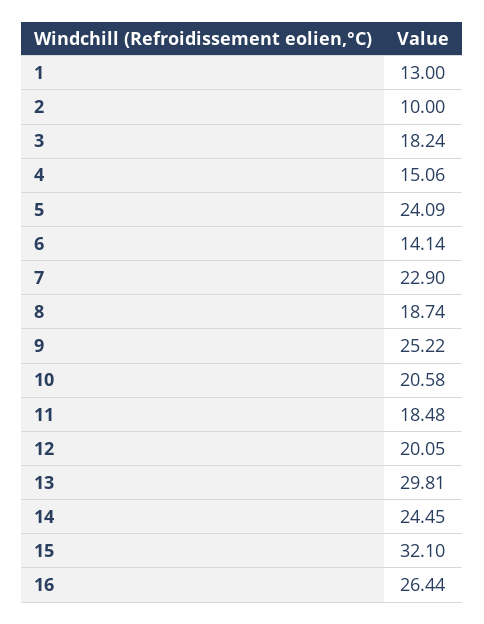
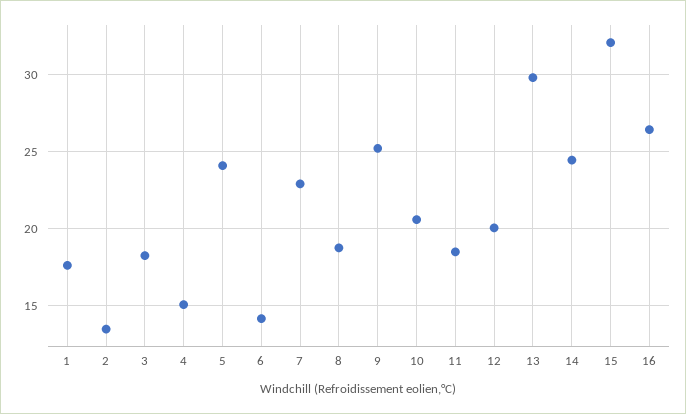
  {
-   "1": 13,
+   "1": 17.5,
-   "2": 10,
+   "2": 13.5,
    "3": 18.24,
    "4": 15.06,
    "5": 24.09,
    "6": 14.14,
    "7": 22.9,
    "8": 18.74,
    "9": 25.22,
    "10": 20.58,
    "11": 18.48,
    "12": 20.05,
    "13": 29.81,
    "14": 24.45,
    "15": 32.1,
    "16": 26.44
  }

